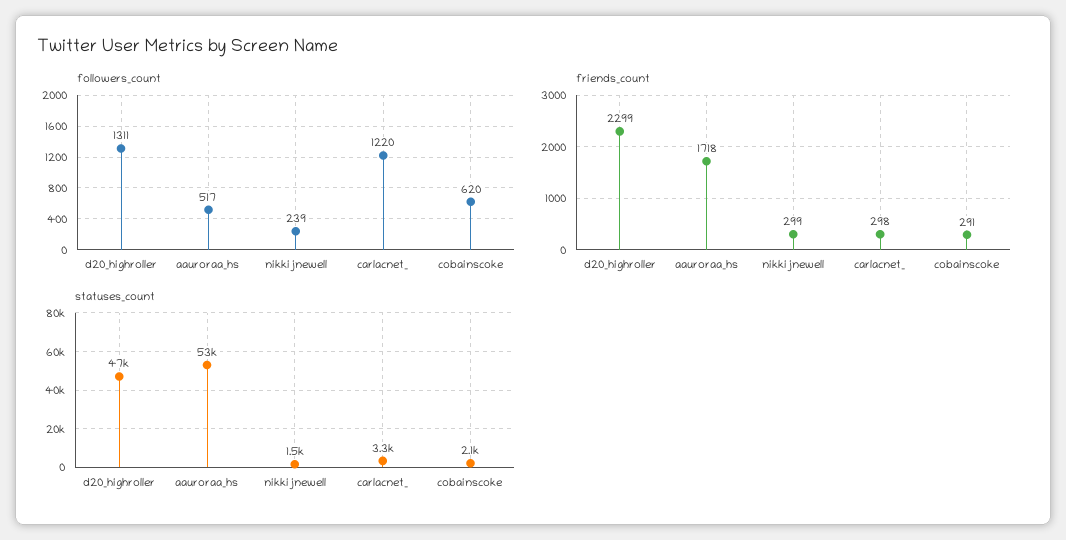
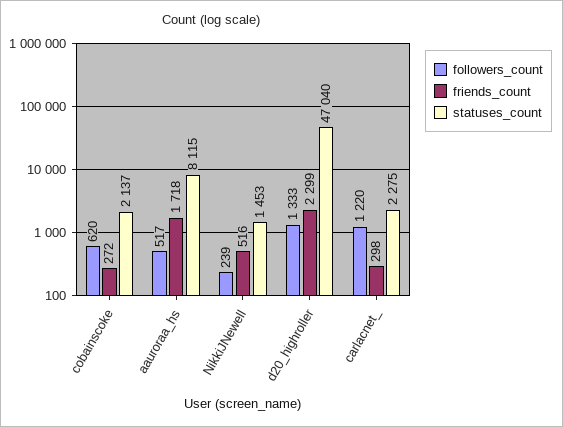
  {
    "followers_count": {
-     "d20_highroller": 1311,
+     "d20_highroller": 1333,
      "aauroraa_hs": 517,
      "nikkijnewell": 239,
      "carlacnet_": 1220,
      "cobainscoke": 620
    },
    "friends_count": {
      "d20_highroller": 2299,
      "aauroraa_hs": 1718,
-     "nikkijnewell": 299,
+     "nikkijnewell": 516,
      "carlacnet_": 298,
-     "cobainscoke": 291
+     "cobainscoke": 272
    },
    "statuses_count": {
      "d20_highroller": 47040,
-     "aauroraa_hs": 53000,
+     "aauroraa_hs": 8115,
      "nikkijnewell": 1453,
-     "carlacnet_": 3300,
+     "carlacnet_": 2275,
      "cobainscoke": 2137
    }
  }

